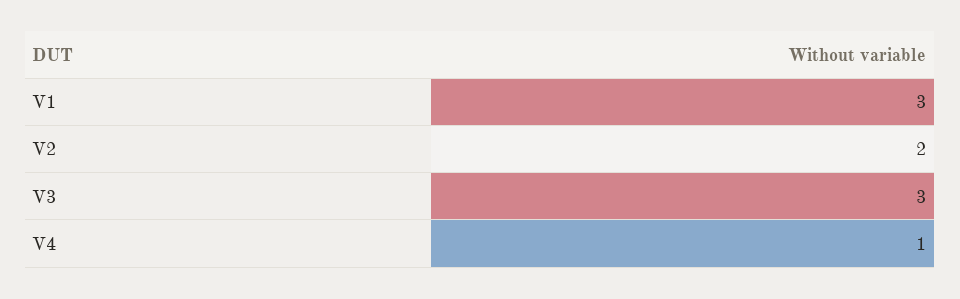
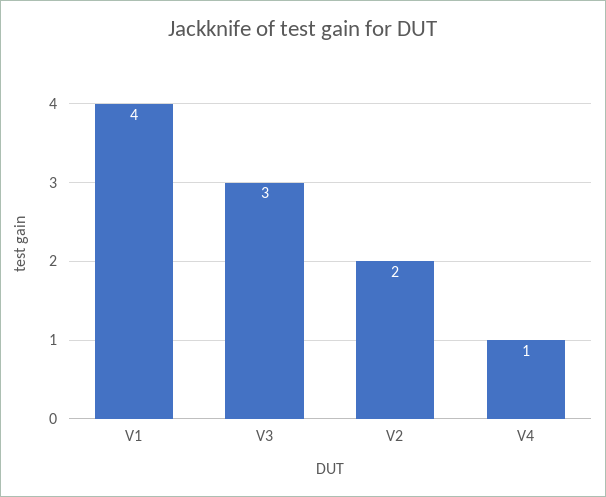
  {
-   "V1": 3,
+   "V1": 4,
    "V2": 2,
    "V3": 3,
    "V4": 1
  }

